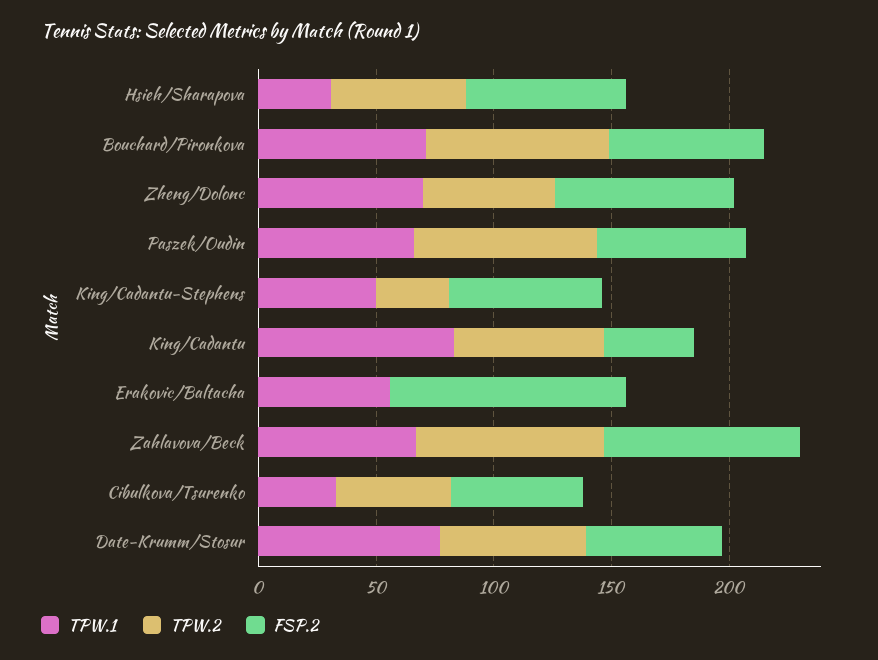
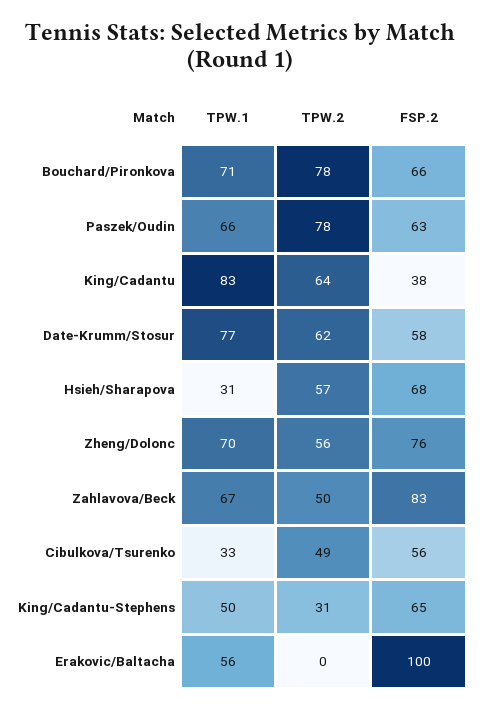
  {
    "TPW.1": {
      "Hsieh/Sharapova": 31,
      "Bouchard/Pironkova": 71,
      "Zheng/Dolonc": 70,
      "Paszek/Oudin": 66,
      "King/Cadantu-Stephens": 50,
      "King/Cadantu": 83,
      "Erakovic/Baltacha": 56,
      "Zahlavova/Beck": 67,
      "Cibulkova/Tsurenko": 33,
      "Date-Krumm/Stosur": 77
    },
    "TPW.2": {
      "Hsieh/Sharapova": 57,
      "Bouchard/Pironkova": 78,
      "Zheng/Dolonc": 56,
      "Paszek/Oudin": 78,
      "King/Cadantu-Stephens": 31,
      "King/Cadantu": 64,
      "Erakovic/Baltacha": 0,
-     "Zahlavova/Beck": 80,
+     "Zahlavova/Beck": 50,
      "Cibulkova/Tsurenko": 49,
      "Date-Krumm/Stosur": 62
    },
    "FSP.2": {
      "Hsieh/Sharapova": 68,
      "Bouchard/Pironkova": 66,
      "Zheng/Dolonc": 76,
      "Paszek/Oudin": 63,
      "King/Cadantu-Stephens": 65,
      "King/Cadantu": 38,
      "Erakovic/Baltacha": 100,
      "Zahlavova/Beck": 83,
      "Cibulkova/Tsurenko": 56,
      "Date-Krumm/Stosur": 58
    }
  }

